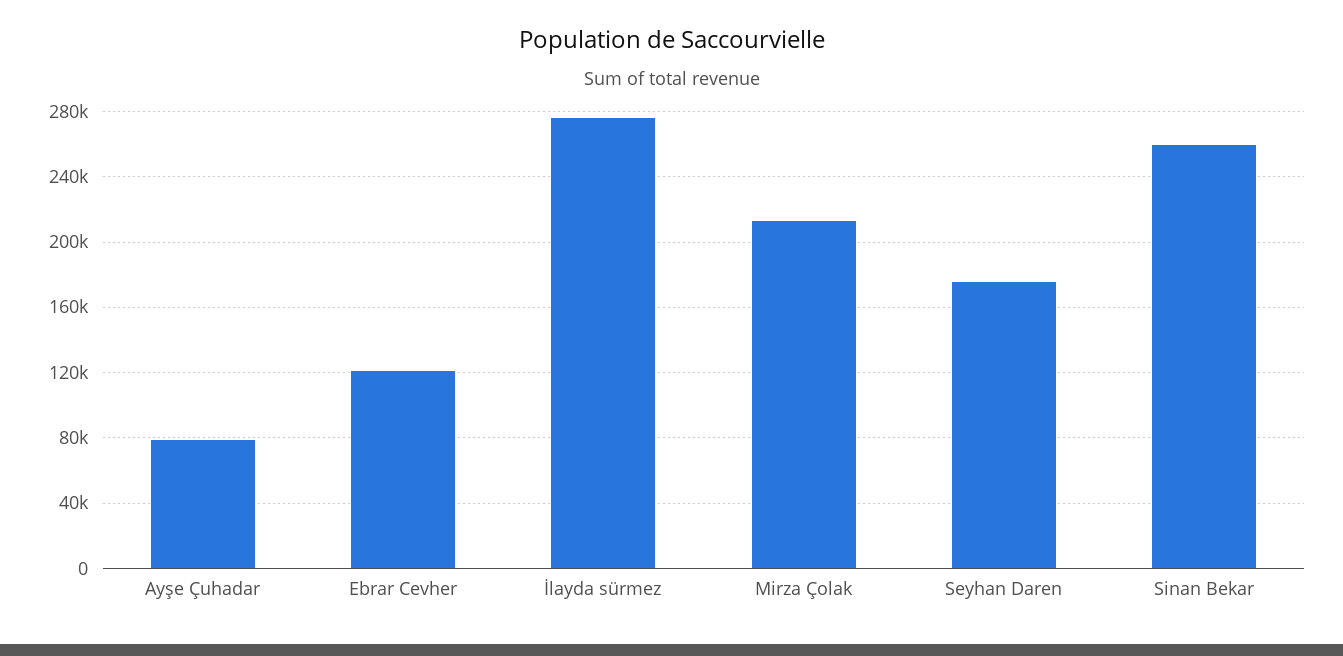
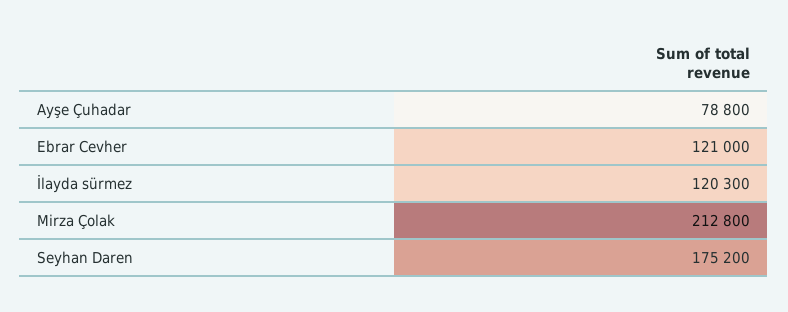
  {
    "Ayşe Çuhadar": 78800,
    "Ebrar Cevher": 121000,
-   "İlayda sürmez": 275000,
+   "İlayda sürmez": 120300,
    "Mirza Çolak": 212800,
-   "Seyhan Daren": 175200,
+   "Seyhan Daren": 175200
-   "Sinan Bekar": 260000
  }

